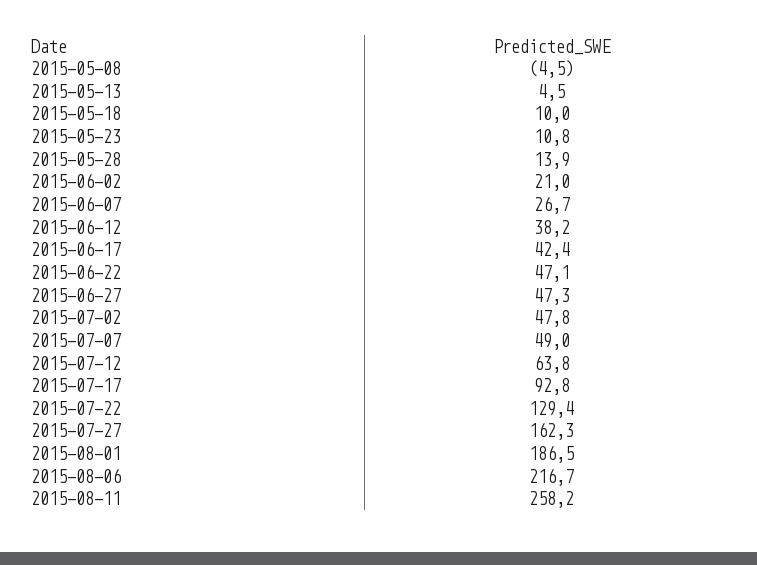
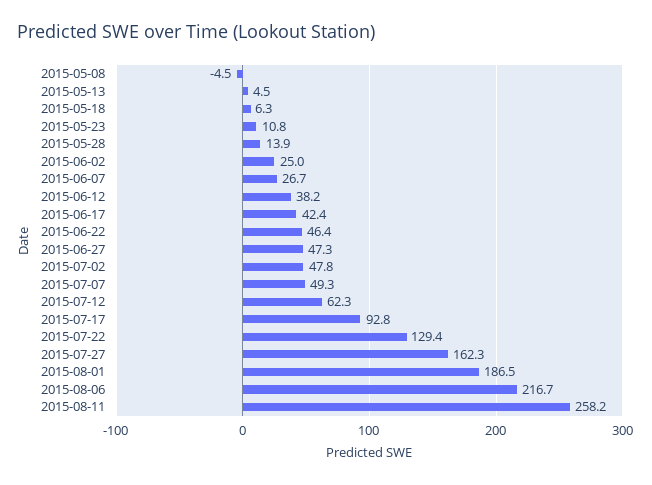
  {
    "2015-05-08": -4.5,
    "2015-05-13": 4.5,
-   "2015-05-18": 10,
+   "2015-05-18": 6.3,
    "2015-05-23": 10.8,
    "2015-05-28": 13.9,
-   "2015-06-02": 21,
+   "2015-06-02": 25,
    "2015-06-07": 26.7,
    "2015-06-12": 38.2,
    "2015-06-17": 42.4,
-   "2015-06-22": 47.1,
+   "2015-06-22": 46.4,
    "2015-06-27": 47.3,
    "2015-07-02": 47.8,
-   "2015-07-07": 49,
+   "2015-07-07": 49.3,
-   "2015-07-12": 63.8,
+   "2015-07-12": 62.3,
    "2015-07-17": 92.8,
    "2015-07-22": 129.4,
    "2015-07-27": 162.3,
    "2015-08-01": 186.5,
    "2015-08-06": 216.7,
    "2015-08-11": 258.2
  }

